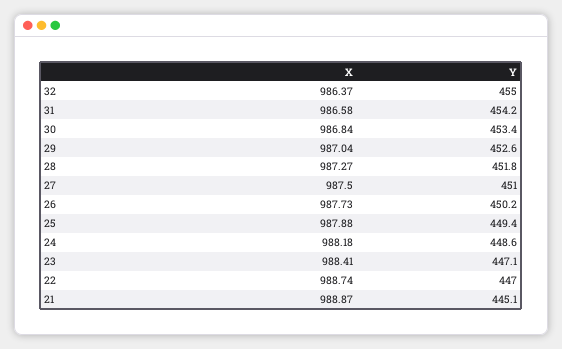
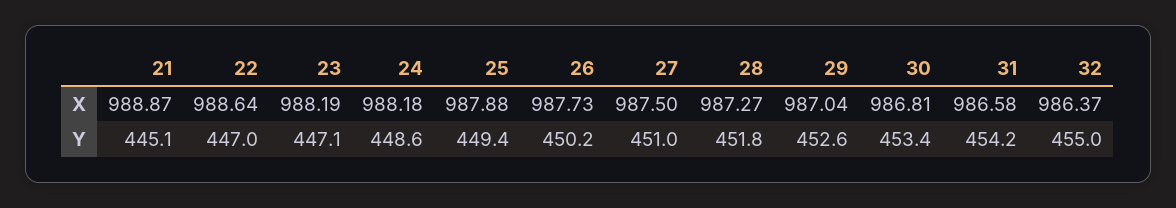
  {
    "X": {
      "32": 986.37,
      "31": 986.58,
-     "30": 986.84,
+     "30": 986.81,
      "29": 987.04,
      "28": 987.27,
      "27": 987.5,
      "26": 987.73,
      "25": 987.88,
      "24": 988.18,
-     "23": 988.41,
+     "23": 988.19,
-     "22": 988.74,
+     "22": 988.64,
      "21": 988.87
    },
    "Y": {
      "32": 455,
      "31": 454.2,
      "30": 453.4,
      "29": 452.6,
      "28": 451.8,
      "27": 451,
      "26": 450.2,
      "25": 449.4,
      "24": 448.6,
      "23": 447.1,
      "22": 447,
      "21": 445.1
    }
  }

